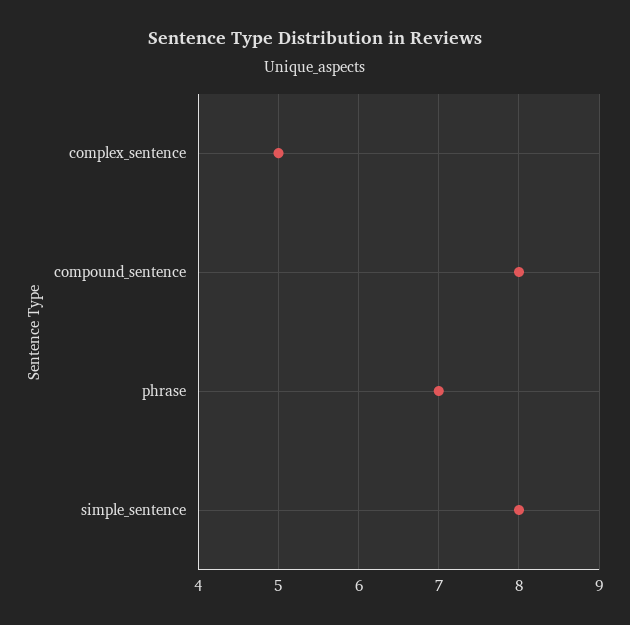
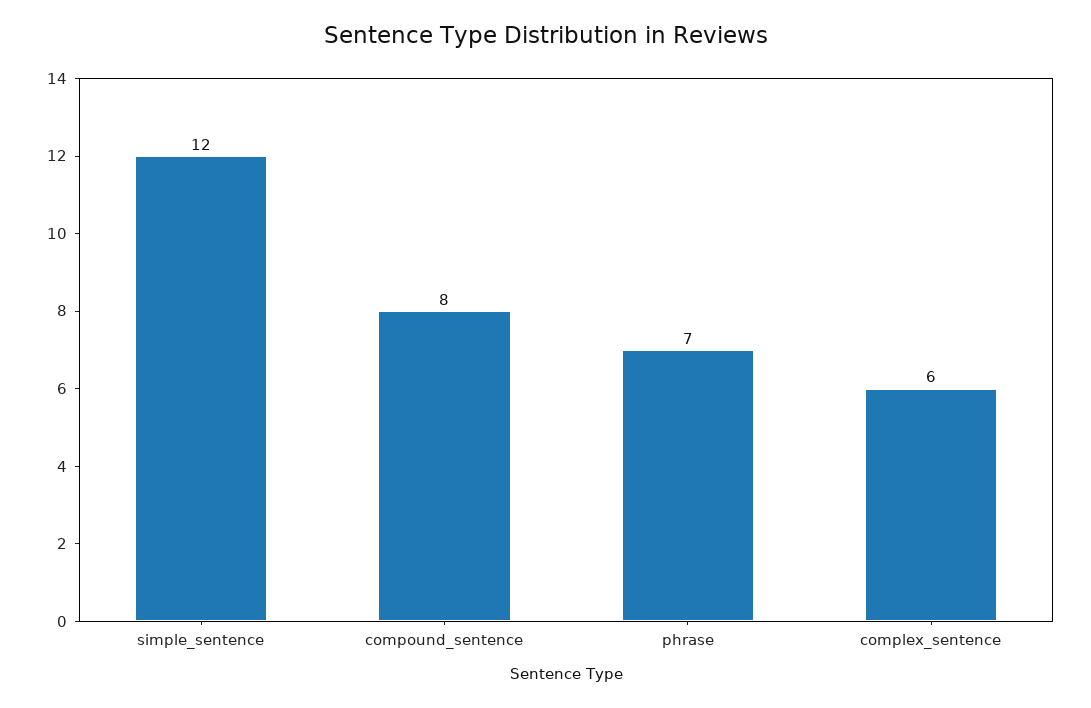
  {
-   "complex_sentence": 5,
+   "complex_sentence": 6,
    "compound_sentence": 8,
    "phrase": 7,
-   "simple_sentence": 8
+   "simple_sentence": 12
  }

